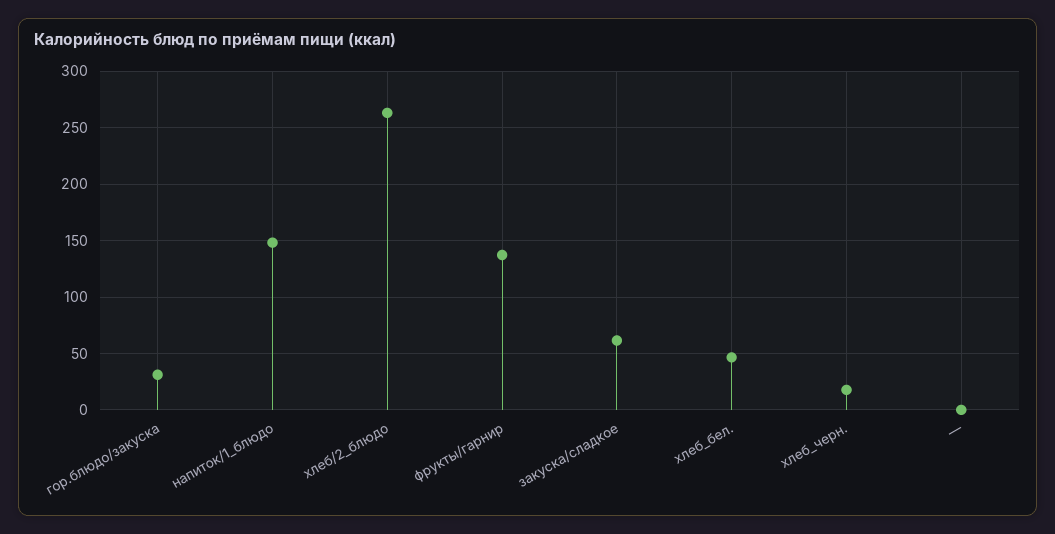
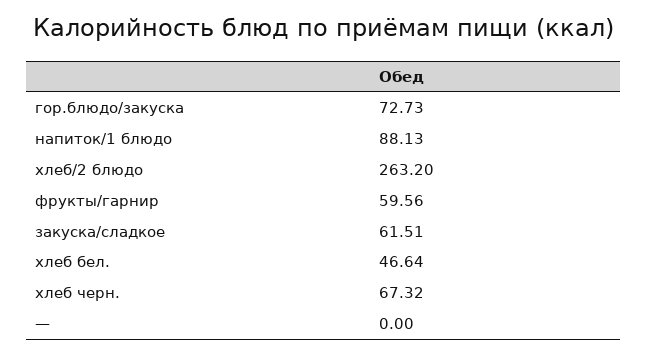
  {
-   "гор.блюдо/закуска": 30,
+   "гор.блюдо/закуска": 72.73,
-   "напиток/1_блюдо": 150,
+   "напиток/1_блюдо": 88.13,
    "хлеб/2_блюдо": 263.2,
-   "фрукты/гарнир": 140,
+   "фрукты/гарнир": 59.56,
    "закуска/сладкое": 61.51,
    "хлеб_бел.": 46.64,
-   "хлеб_черн.": 20,
+   "хлеб_черн.": 67.32,
    "—": 0
  }

